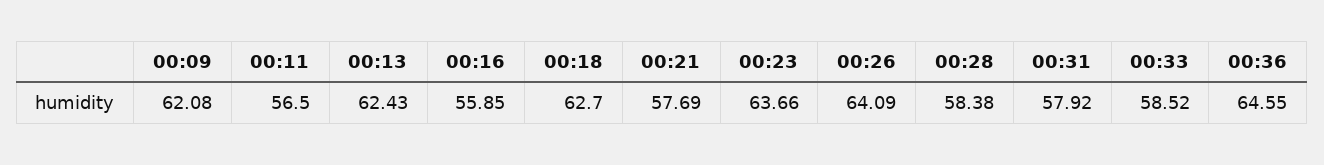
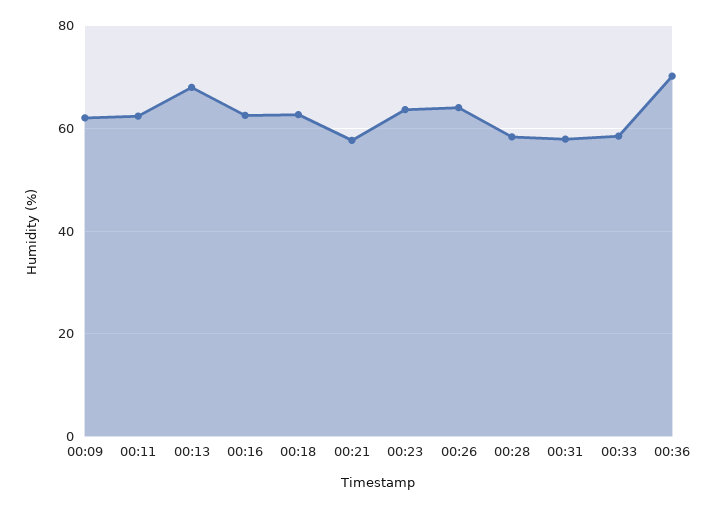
  {
    "00:09": 62.08,
-   "00:11": 56.5,
+   "00:11": 62,
-   "00:13": 62.43,
+   "00:13": 68,
-   "00:16": 55.85,
+   "00:16": 62,
    "00:18": 62.7,
    "00:21": 57.69,
    "00:23": 63.66,
    "00:26": 64.09,
    "00:28": 58.38,
    "00:31": 57.92,
    "00:33": 58.52,
-   "00:36": 64.55
+   "00:36": 70
  }

